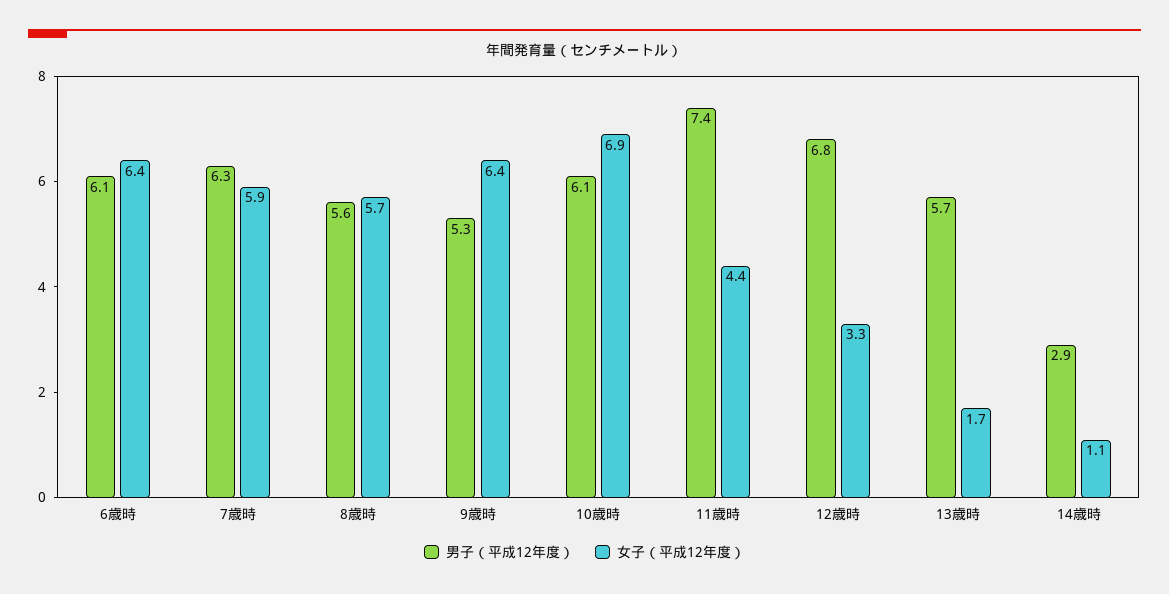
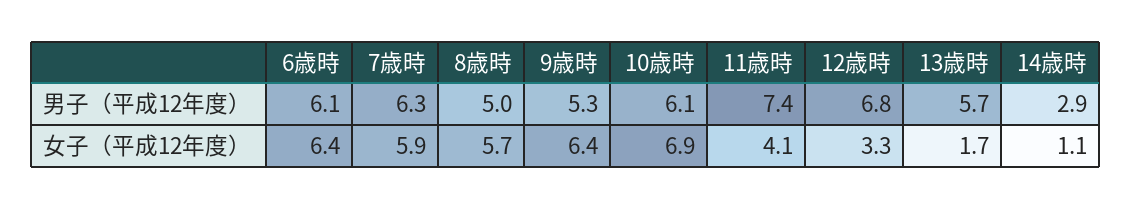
  {
    "男子（平成12年度）": {
      "6歳時": 6.1,
      "7歳時": 6.3,
-     "8歳時": 5.6,
+     "8歳時": 5,
      "9歳時": 5.3,
      "10歳時": 6.1,
      "11歳時": 7.4,
      "12歳時": 6.8,
      "13歳時": 5.7,
      "14歳時": 2.9
    },
    "女子（平成12年度）": {
      "6歳時": 6.4,
      "7歳時": 5.9,
      "8歳時": 5.7,
      "9歳時": 6.4,
      "10歳時": 6.9,
-     "11歳時": 4.4,
+     "11歳時": 4.1,
      "12歳時": 3.3,
      "13歳時": 1.7,
      "14歳時": 1.1
    }
  }

